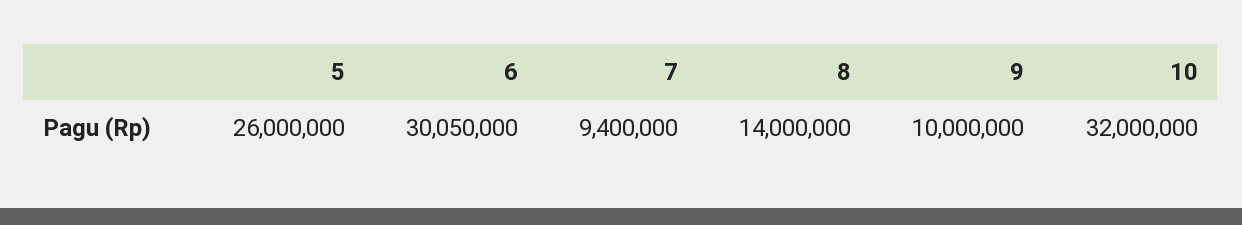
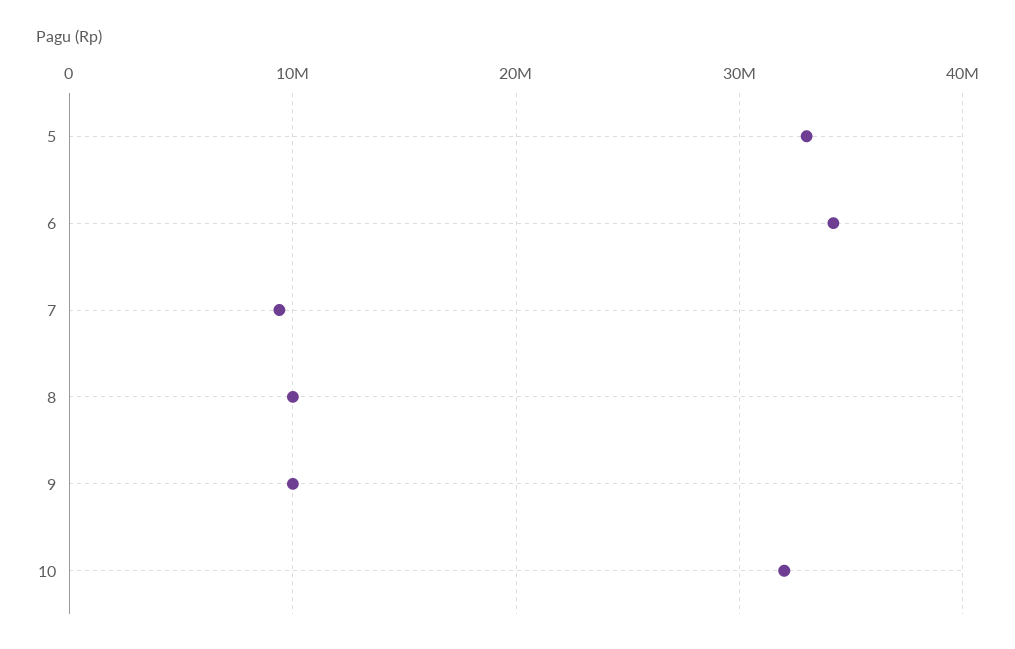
  {
-   "5": 26000000,
+   "5": 33000000,
-   "6": 30050000,
+   "6": 34000000,
    "7": 9400000,
-   "8": 14000000,
+   "8": 10000000,
    "9": 10000000,
    "10": 32000000
  }

